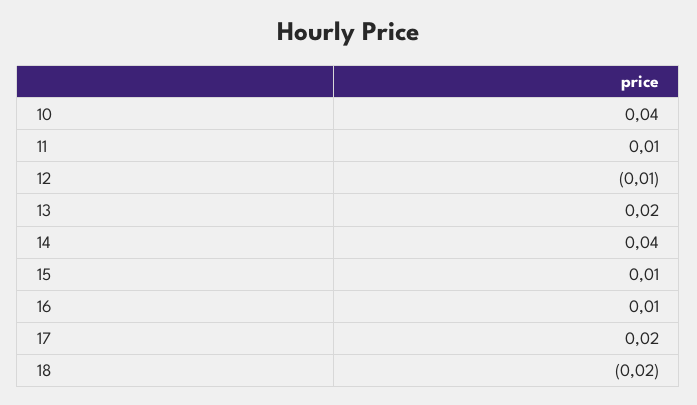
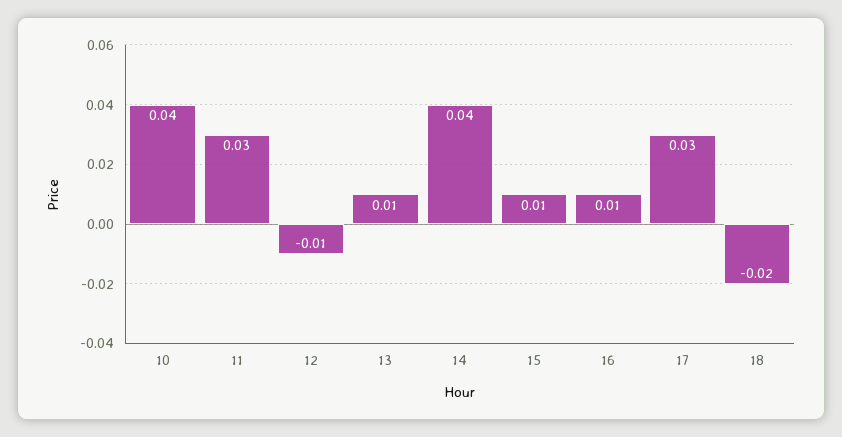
  {
    "10": 0.04,
-   "11": 0.01,
+   "11": 0.03,
    "12": -0.01,
-   "13": 0.02,
+   "13": 0.01,
    "14": 0.04,
    "15": 0.01,
    "16": 0.01,
-   "17": 0.02,
+   "17": 0.03,
    "18": -0.02
  }

